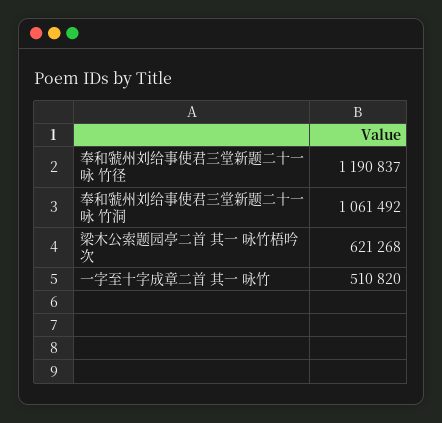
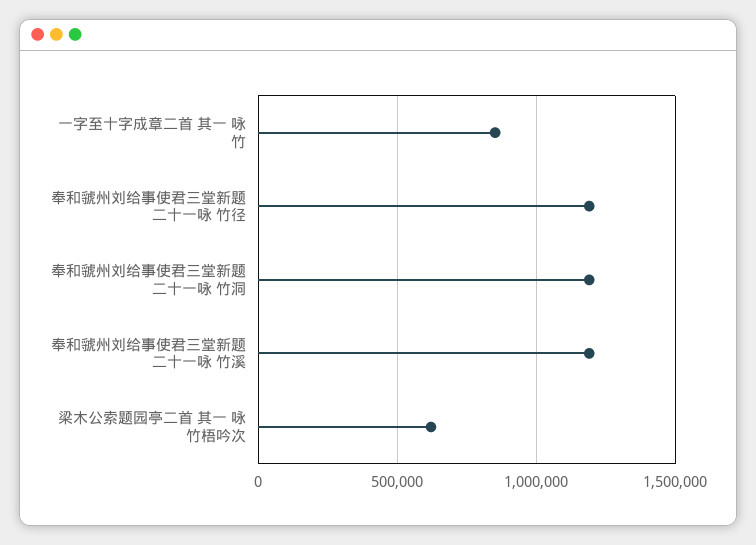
  {
    "奉和虢州刘给事使君三堂新题二十一咏 竹径": 1190837,
-   "奉和虢州刘给事使君三堂新题二十一咏 竹洞": 1061492,
+   "奉和虢州刘给事使君三堂新题二十一咏 竹洞": 1200000,
    "梁木公索题园亭二首 其一 咏竹梧吟次": 621268,
-   "一字至十字成章二首 其一 咏竹": 510820
+   "一字至十字成章二首 其一 咏竹": 850000,
+   "奉和虢州刘给事使君三堂新题二十一咏 竹溪": 1200000
  }

